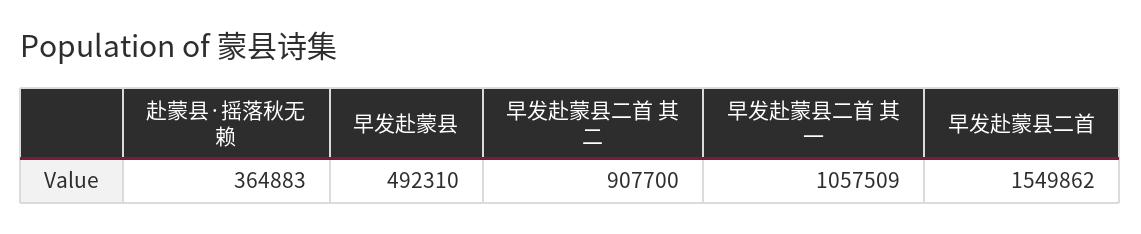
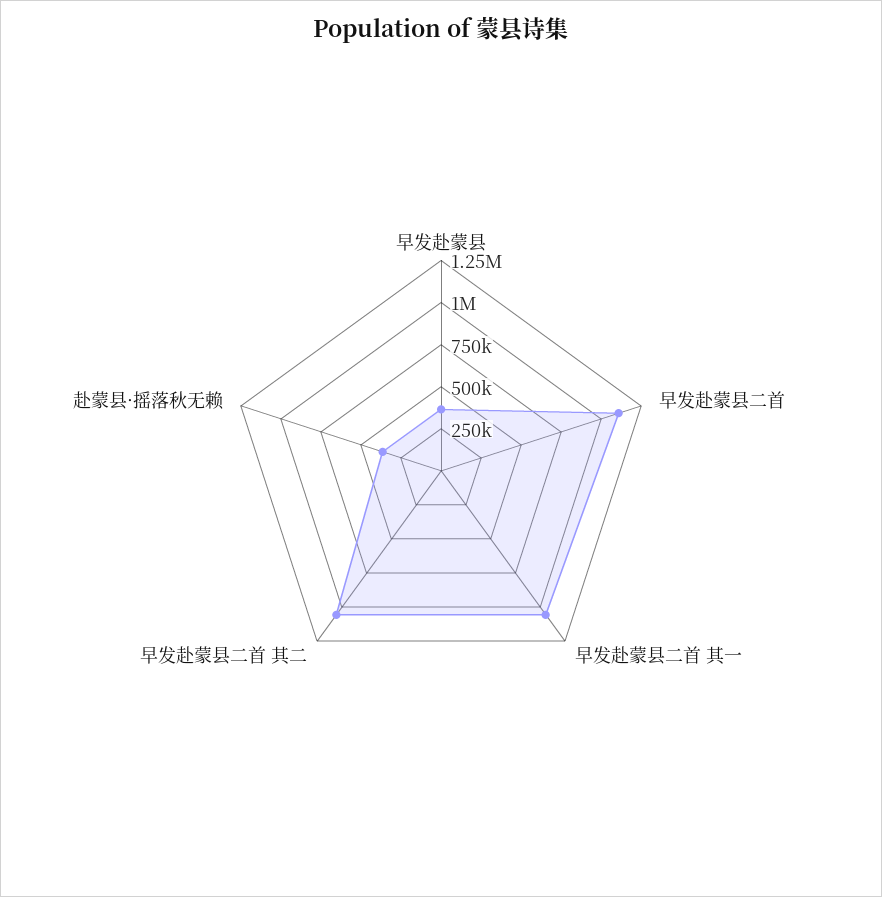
  {
    "赴蒙县·摇落秋无赖": 364883,
-   "早发赴蒙县": 492310,
+   "早发赴蒙县": 350000,
-   "早发赴蒙县二首 其二": 907700,
+   "早发赴蒙县二首 其二": 1050000,
    "早发赴蒙县二首 其一": 1057509,
-   "早发赴蒙县二首": 1549862
+   "早发赴蒙县二首": 1100000
  }

